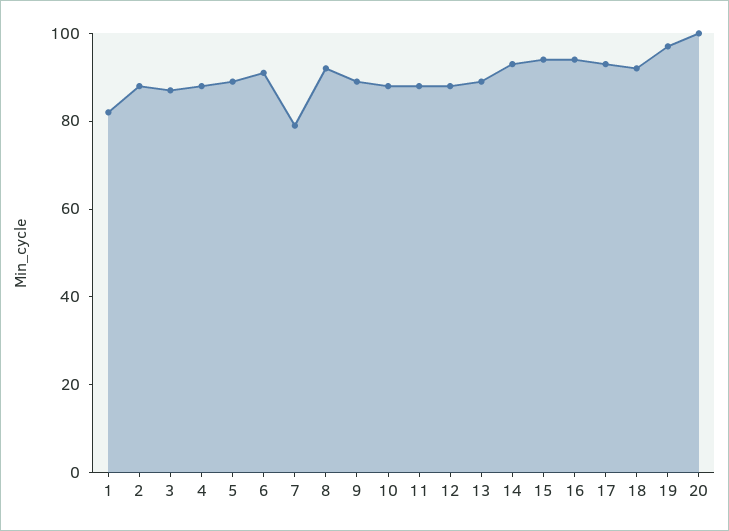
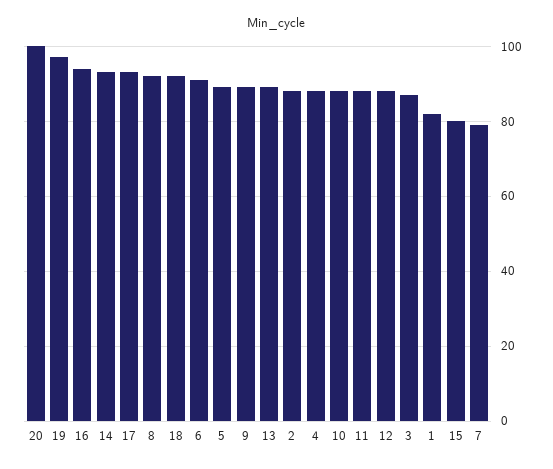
  {
    "1": 80,
    "2": 90,
    "3": 85,
    "4": 90,
    "5": 90,
    "6": 90,
    "7": 80,
    "8": 90,
    "9": 90,
    "10": 90,
    "11": 90,
    "12": 90,
    "13": 90,
    "14": 95,
-   "15": 95,
+   "15": 80,
    "16": 95,
    "17": 95,
    "18": 90,
    "19": 95,
    "20": 100
  }

